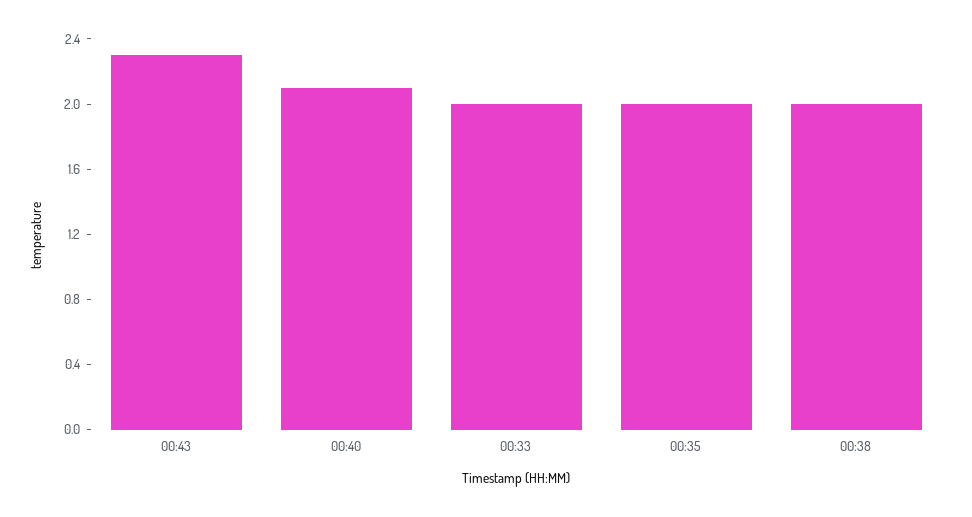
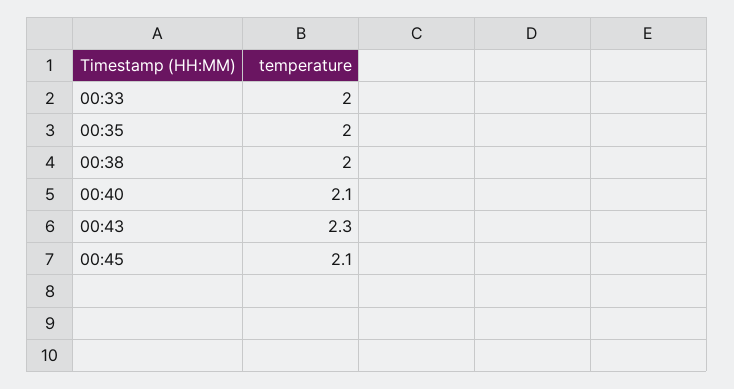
  {
    "00:43": 2.3,
    "00:40": 2.1,
    "00:33": 2,
    "00:35": 2,
-   "00:38": 2
+   "00:38": 2,
+   "00:45": 2.1
  }

